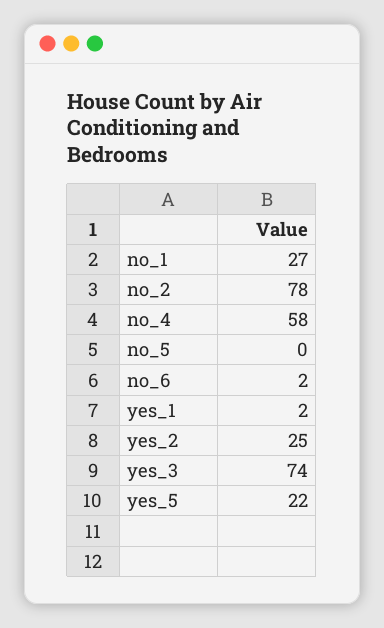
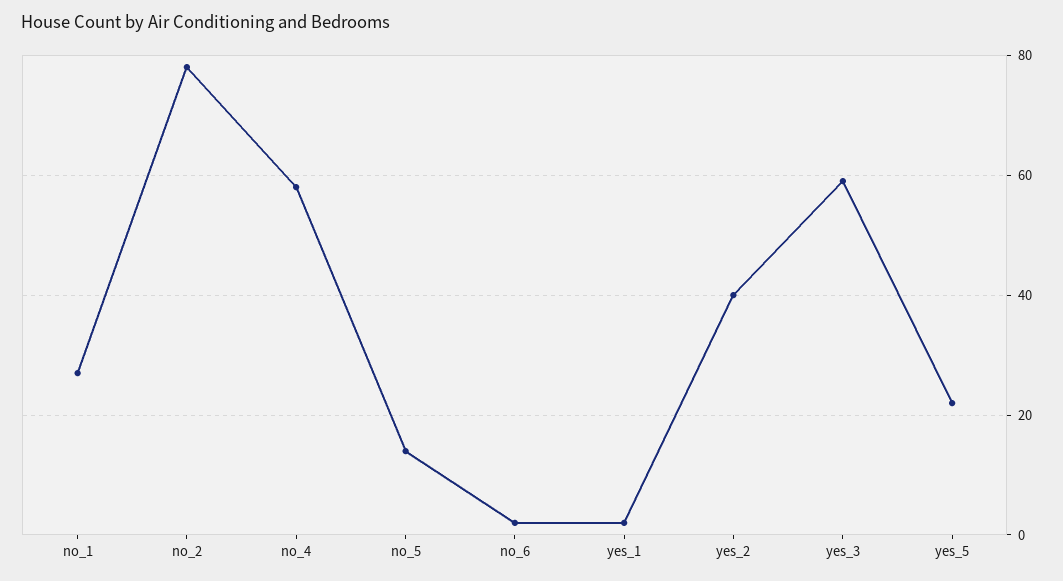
  {
    "no_1": 27,
    "no_2": 78,
    "no_4": 58,
-   "no_5": 0,
+   "no_5": 15,
    "no_6": 2,
    "yes_1": 2,
-   "yes_2": 25,
+   "yes_2": 40,
-   "yes_3": 74,
+   "yes_3": 60,
    "yes_5": 22
  }

